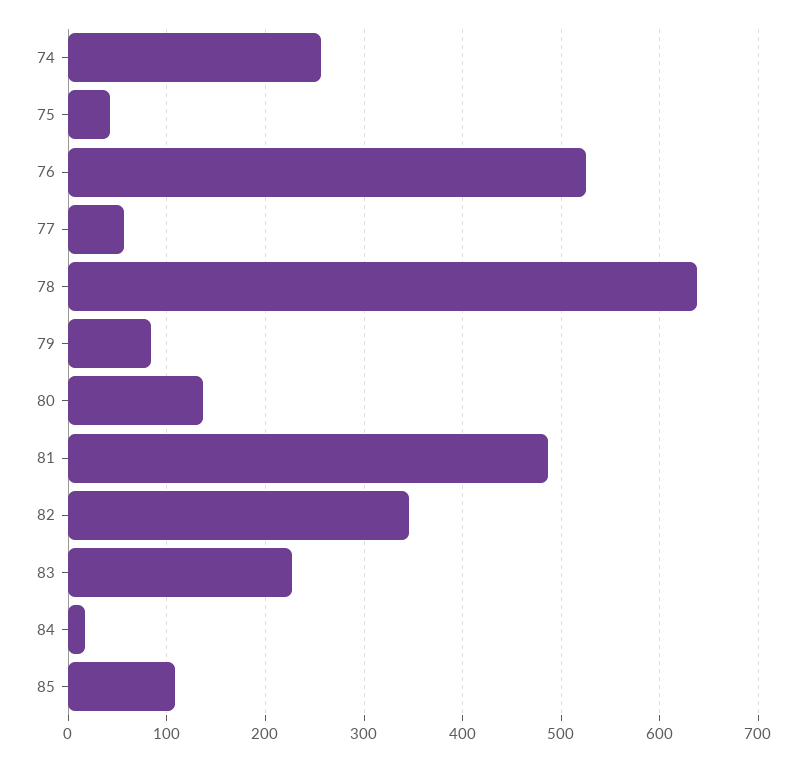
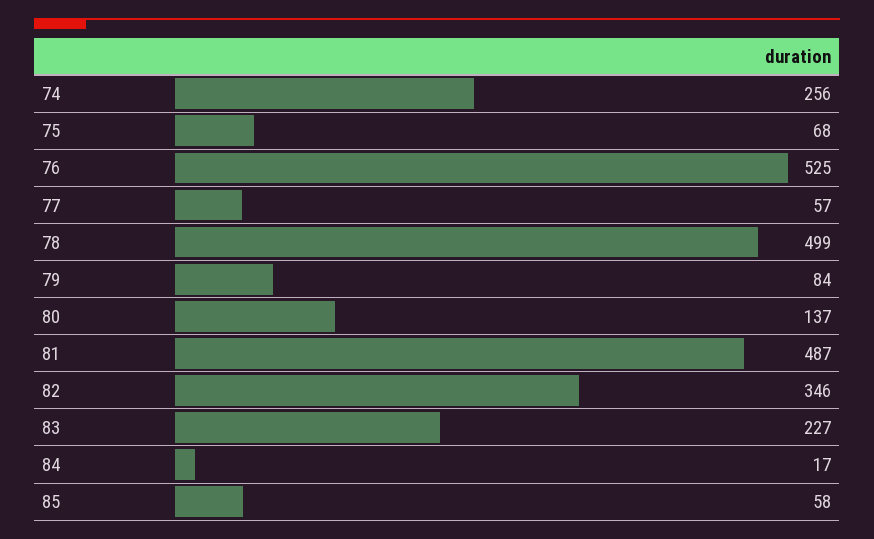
  {
    "74": 256,
-   "75": 40,
+   "75": 68,
    "76": 525,
    "77": 57,
-   "78": 640,
+   "78": 499,
    "79": 84,
    "80": 137,
    "81": 487,
    "82": 346,
    "83": 227,
    "84": 17,
-   "85": 110
+   "85": 58
  }

